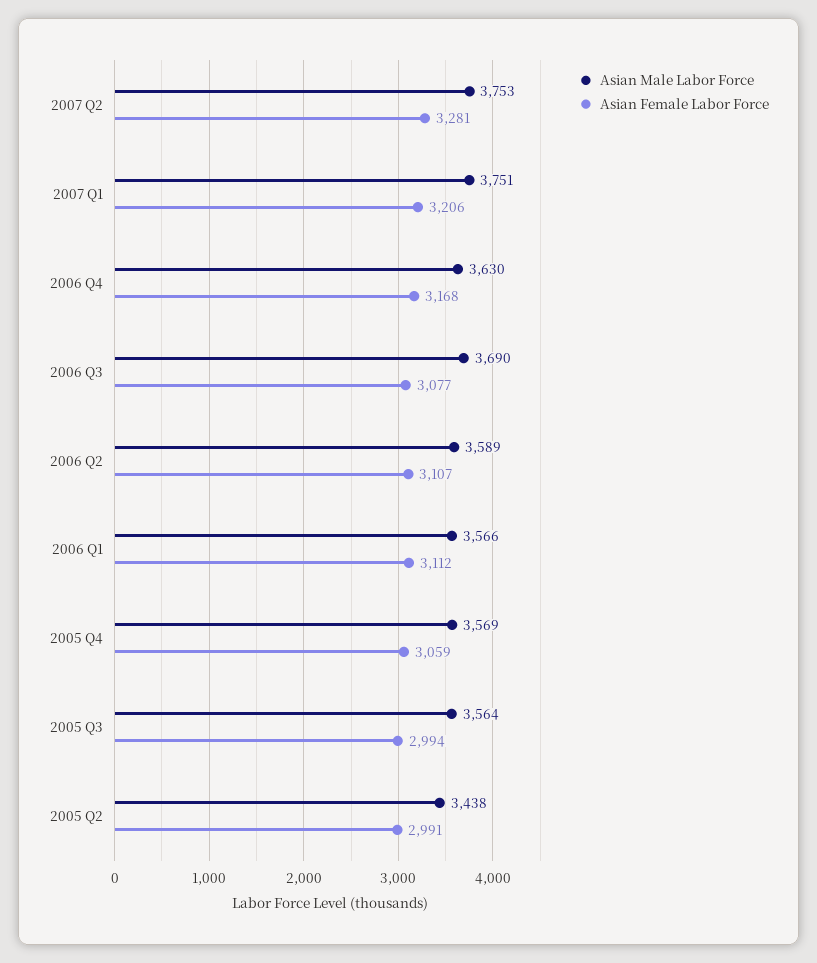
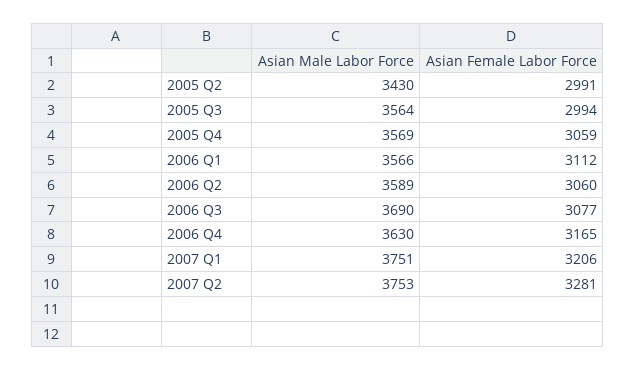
  {
    "Asian Male Labor Force": {
      "2007 Q2": 3753,
      "2007 Q1": 3751,
      "2006 Q4": 3630,
      "2006 Q3": 3690,
      "2006 Q2": 3589,
      "2006 Q1": 3566,
      "2005 Q4": 3569,
      "2005 Q3": 3564,
-     "2005 Q2": 3438
+     "2005 Q2": 3430
    },
    "Asian Female Labor Force": {
      "2007 Q2": 3281,
      "2007 Q1": 3206,
-     "2006 Q4": 3168,
+     "2006 Q4": 3165,
      "2006 Q3": 3077,
-     "2006 Q2": 3107,
+     "2006 Q2": 3060,
      "2006 Q1": 3112,
      "2005 Q4": 3059,
      "2005 Q3": 2994,
      "2005 Q2": 2991
    }
  }

